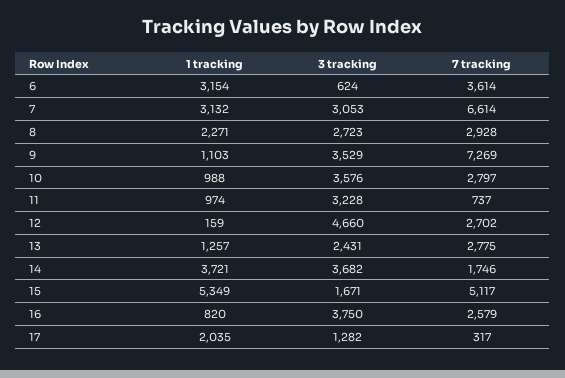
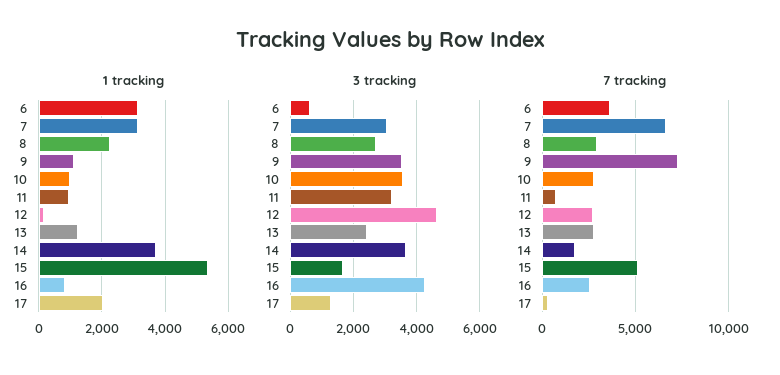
  {
    "1 tracking": {
      "6": 3154,
      "7": 3132,
      "8": 2271,
      "9": 1103,
      "10": 988,
      "11": 974,
      "12": 159,
      "13": 1257,
      "14": 3721,
      "15": 5349,
      "16": 820,
      "17": 2035
    },
    "3 tracking": {
      "6": 624,
      "7": 3053,
      "8": 2723,
      "9": 3529,
      "10": 3576,
      "11": 3228,
      "12": 4660,
      "13": 2431,
      "14": 3682,
      "15": 1671,
-     "16": 3750,
+     "16": 4200,
      "17": 1282
    },
    "7 tracking": {
      "6": 3614,
      "7": 6614,
      "8": 2928,
      "9": 7269,
      "10": 2797,
      "11": 737,
      "12": 2702,
      "13": 2775,
      "14": 1746,
      "15": 5117,
      "16": 2579,
      "17": 317
    }
  }

